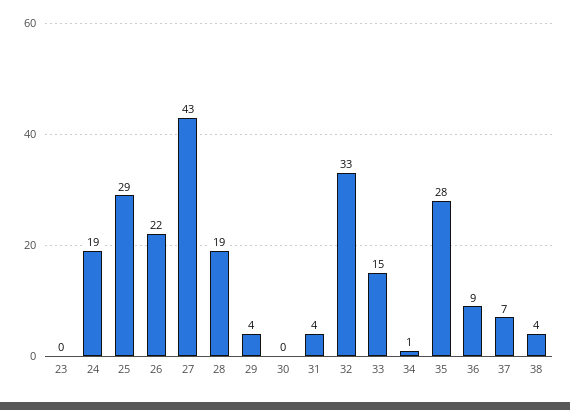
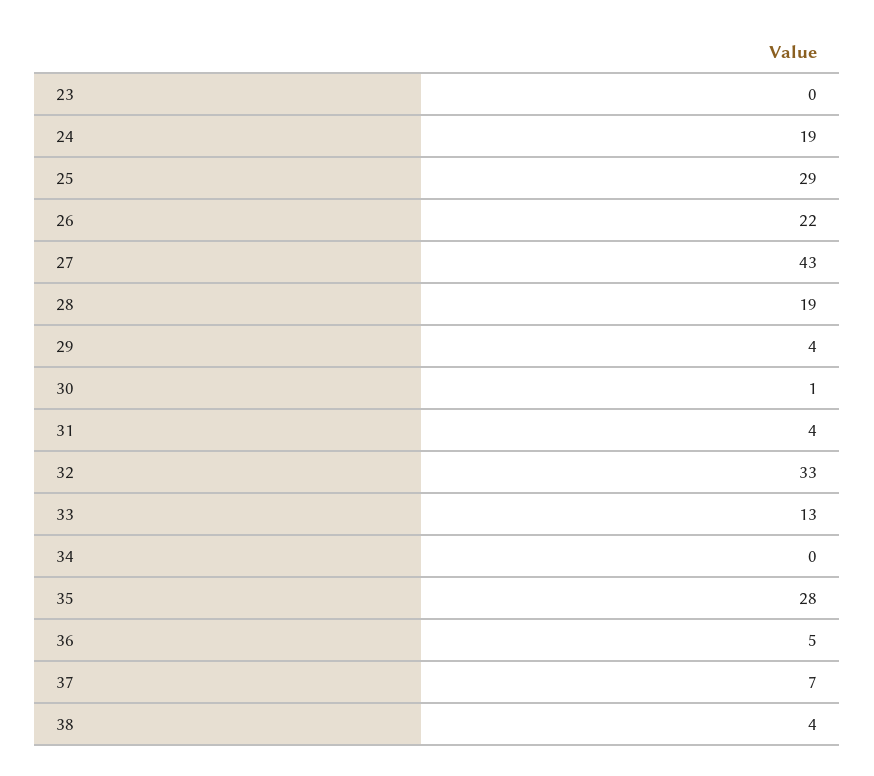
  {
    "23": 0,
    "24": 19,
    "25": 29,
    "26": 22,
    "27": 43,
    "28": 19,
    "29": 4,
-   "30": 0,
+   "30": 1,
    "31": 4,
    "32": 33,
-   "33": 15,
+   "33": 13,
-   "34": 1,
+   "34": 0,
    "35": 28,
-   "36": 9,
+   "36": 5,
    "37": 7,
    "38": 4
  }

